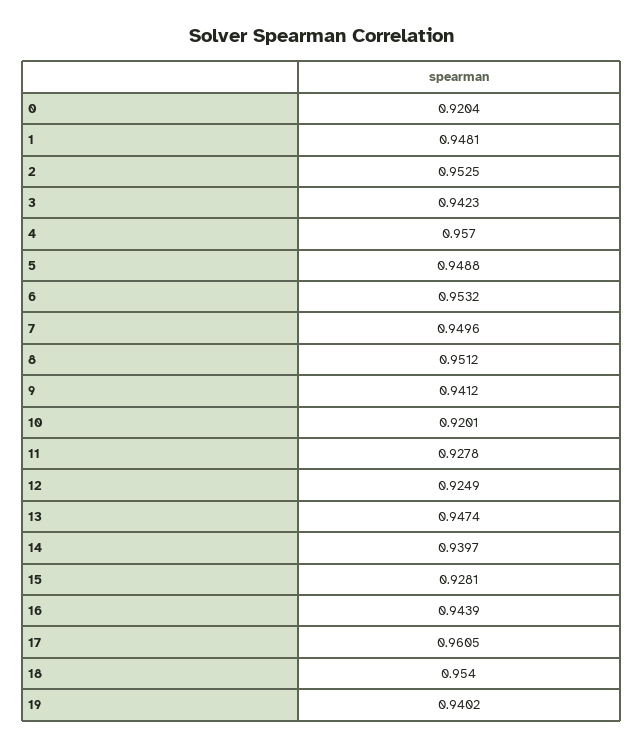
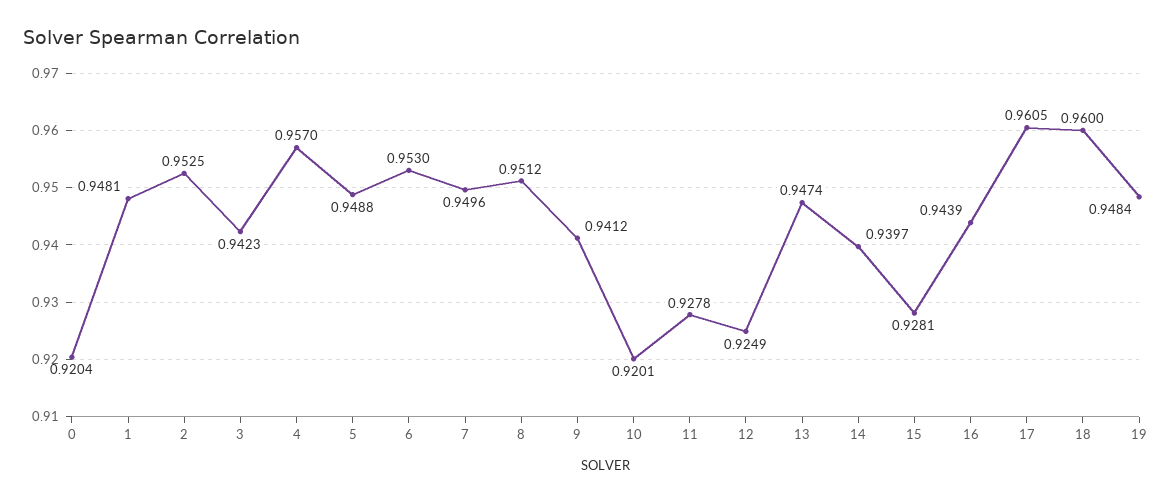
  {
    "0": 0.9204,
    "1": 0.9481,
    "2": 0.9525,
    "3": 0.9423,
    "4": 0.957,
    "5": 0.9488,
-   "6": 0.9532,
+   "6": 0.953,
    "7": 0.9496,
    "8": 0.9512,
    "9": 0.9412,
    "10": 0.9201,
    "11": 0.9278,
    "12": 0.9249,
    "13": 0.9474,
    "14": 0.9397,
    "15": 0.9281,
    "16": 0.9439,
    "17": 0.9605,
-   "18": 0.954,
+   "18": 0.96,
-   "19": 0.9402
+   "19": 0.9484
  }

